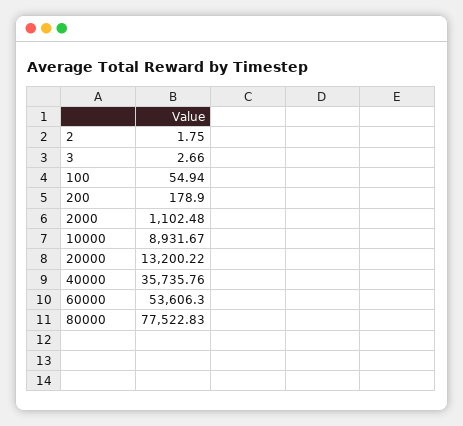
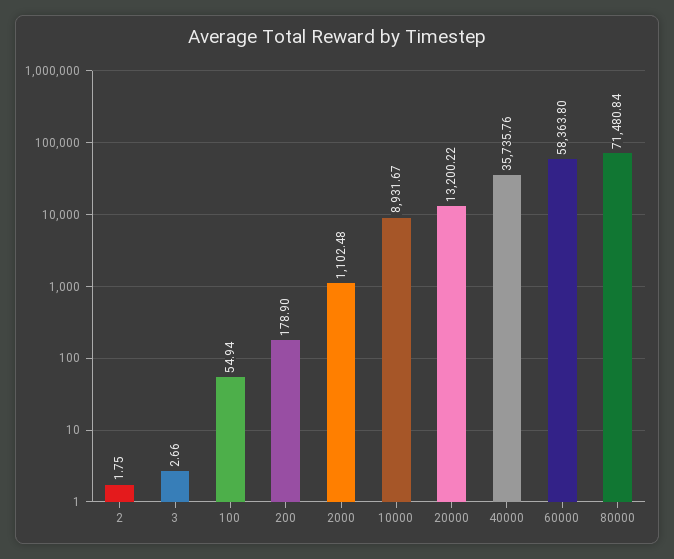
  {
    "2": 1.75,
    "3": 2.66,
    "100": 54.94,
    "200": 178.9,
    "2000": 1102.48,
    "10000": 8931.67,
    "20000": 13200.22,
    "40000": 35735.76,
-   "60000": 53606.3,
+   "60000": 58363.8,
-   "80000": 77522.83
+   "80000": 71480.84
  }

